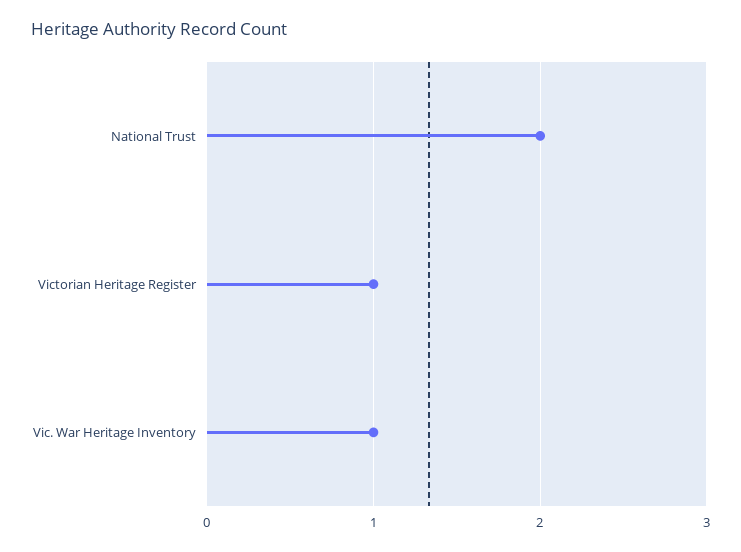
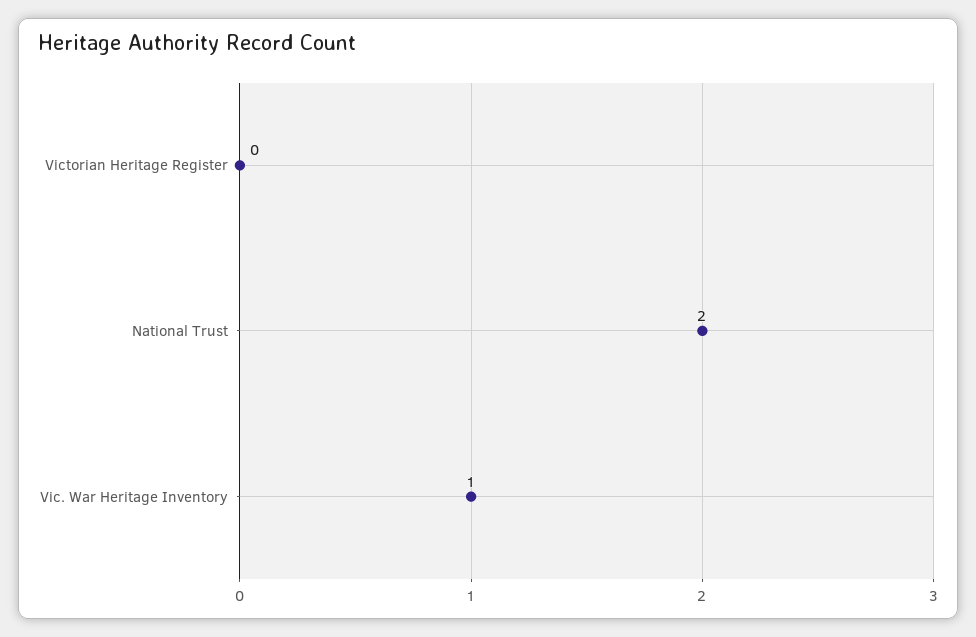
  {
    "National Trust": 2,
-   "Victorian Heritage Register": 1,
+   "Victorian Heritage Register": 0,
    "Vic. War Heritage Inventory": 1
  }

